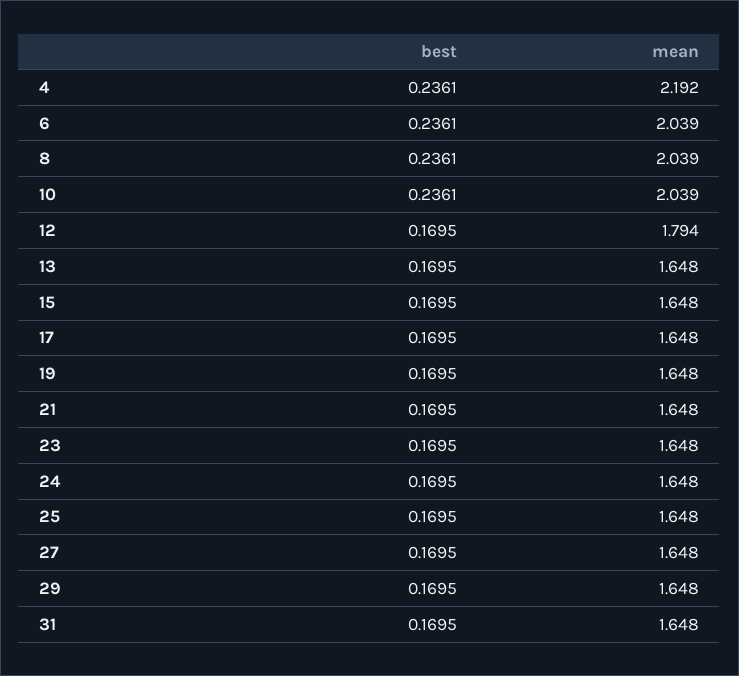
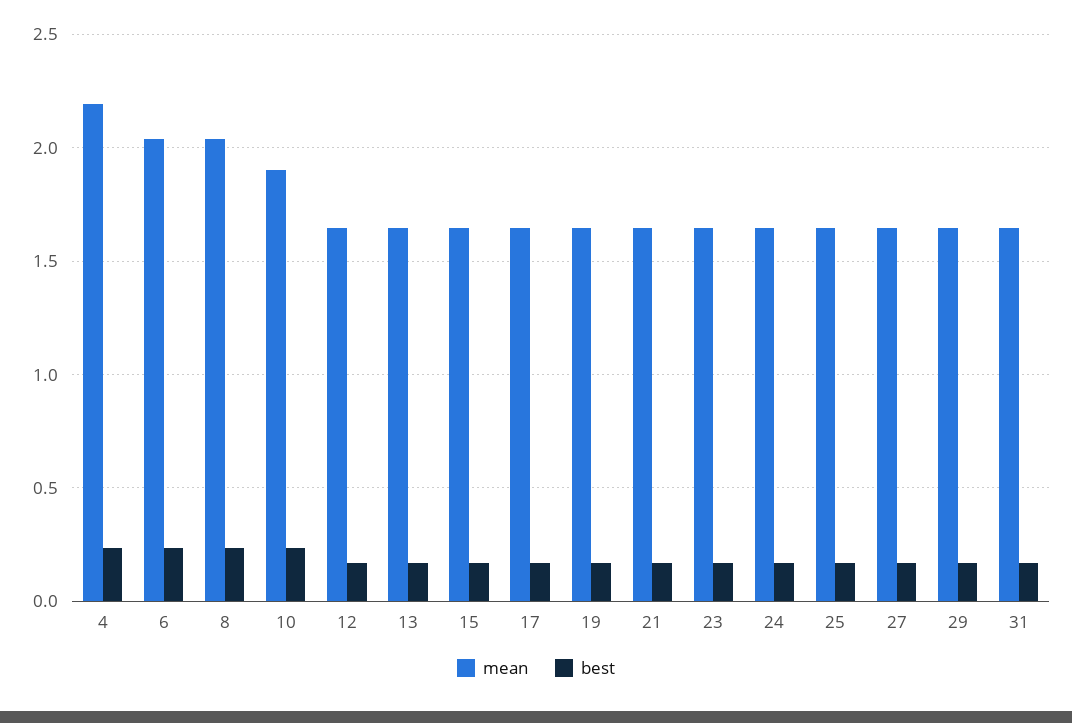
  {
    "best": {
      "4": 0.2361,
      "6": 0.2361,
      "8": 0.2361,
      "10": 0.2361,
      "12": 0.1695,
      "13": 0.1695,
      "15": 0.1695,
      "17": 0.1695,
      "19": 0.1695,
      "21": 0.1695,
      "23": 0.1695,
      "24": 0.1695,
      "25": 0.1695,
      "27": 0.1695,
      "29": 0.1695,
      "31": 0.1695
    },
    "mean": {
      "4": 2.192,
      "6": 2.039,
      "8": 2.039,
-     "10": 2.039,
+     "10": 1.9,
-     "12": 1.794,
+     "12": 1.65,
      "13": 1.648,
      "15": 1.648,
      "17": 1.648,
      "19": 1.648,
      "21": 1.648,
      "23": 1.648,
      "24": 1.648,
      "25": 1.648,
      "27": 1.648,
      "29": 1.648,
      "31": 1.648
    }
  }

